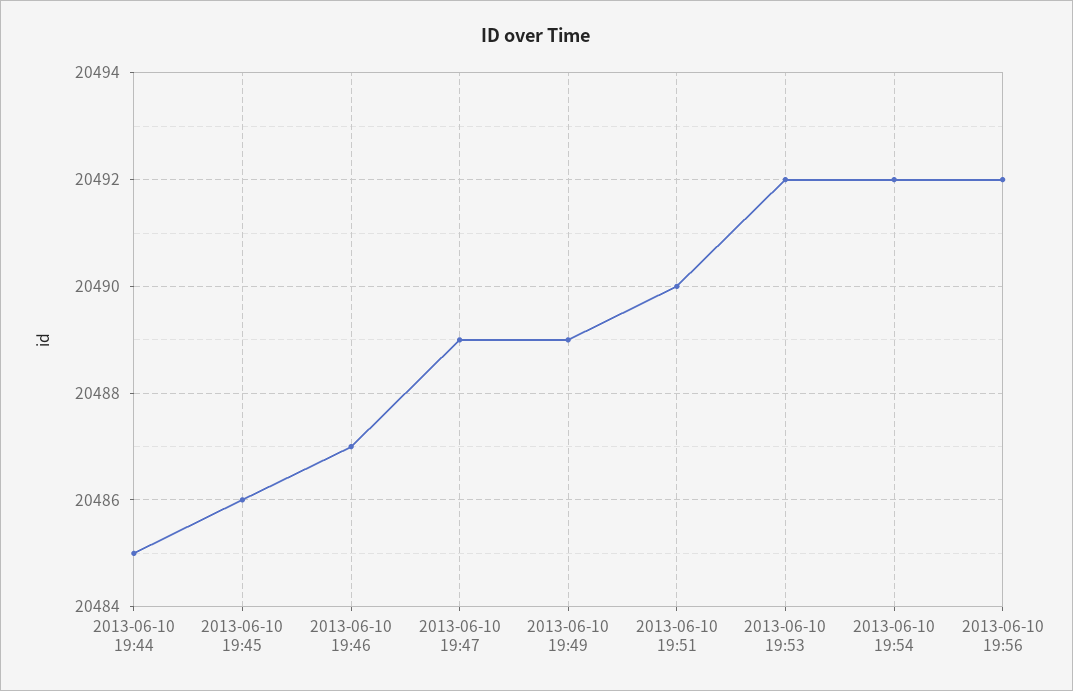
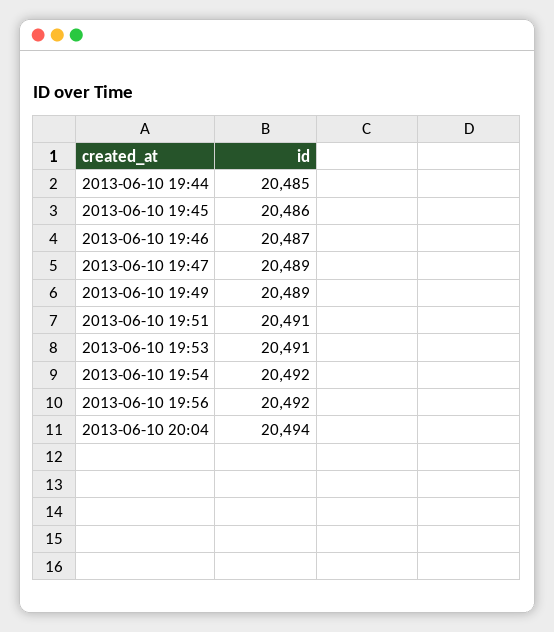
  {
    "2013-06-10 19:44": 20485,
    "2013-06-10 19:45": 20486,
    "2013-06-10 19:46": 20487,
    "2013-06-10 19:47": 20489,
    "2013-06-10 19:49": 20489,
-   "2013-06-10 19:51": 20490,
+   "2013-06-10 19:51": 20491,
-   "2013-06-10 19:53": 20492,
+   "2013-06-10 19:53": 20491,
    "2013-06-10 19:54": 20492,
-   "2013-06-10 19:56": 20492
+   "2013-06-10 19:56": 20492,
+   "2013-06-10 20:04": 20494
  }

